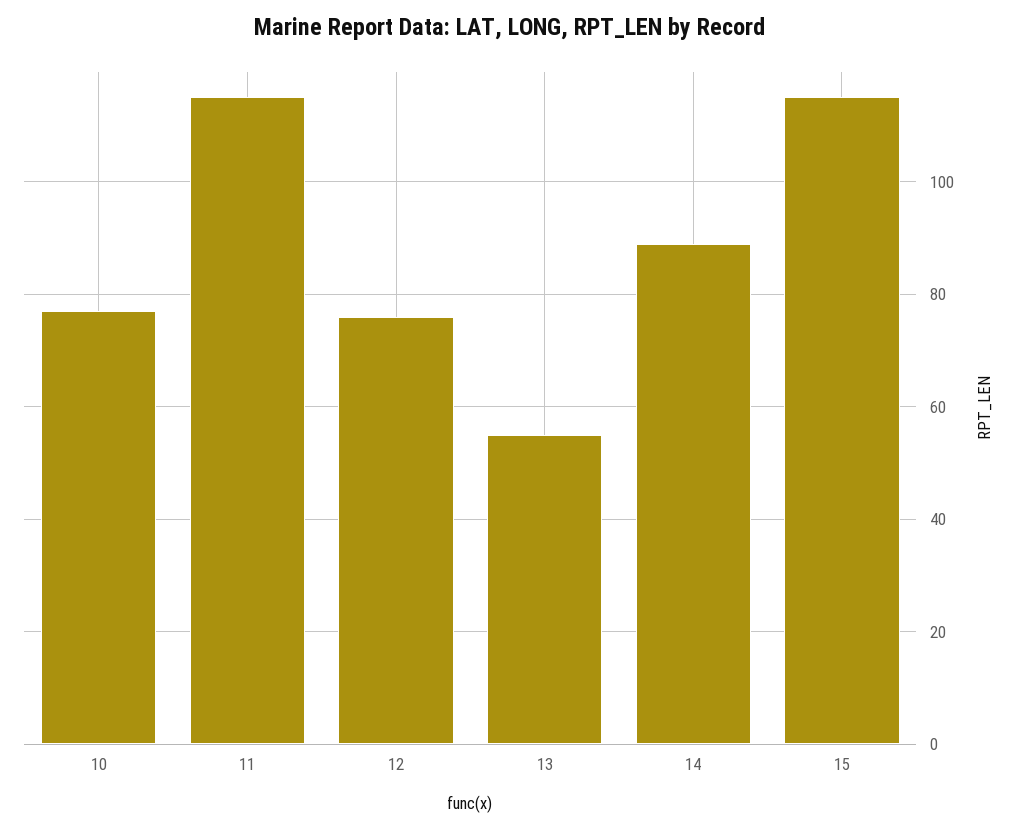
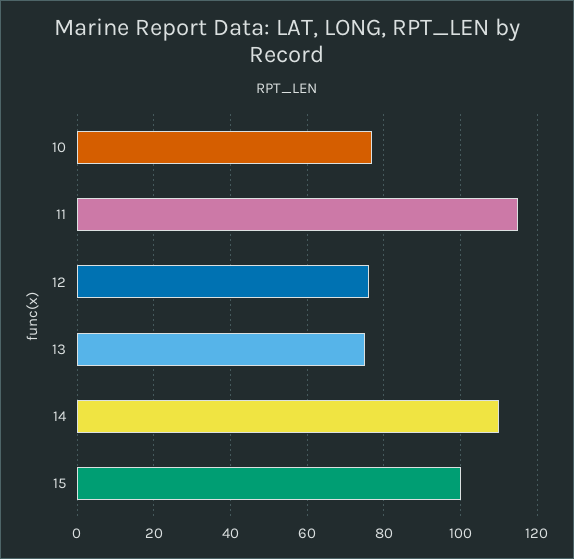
  {
    "10": 75,
    "11": 115,
    "12": 75,
-   "13": 55,
+   "13": 75,
-   "14": 90,
+   "14": 110,
-   "15": 115
+   "15": 100
  }

